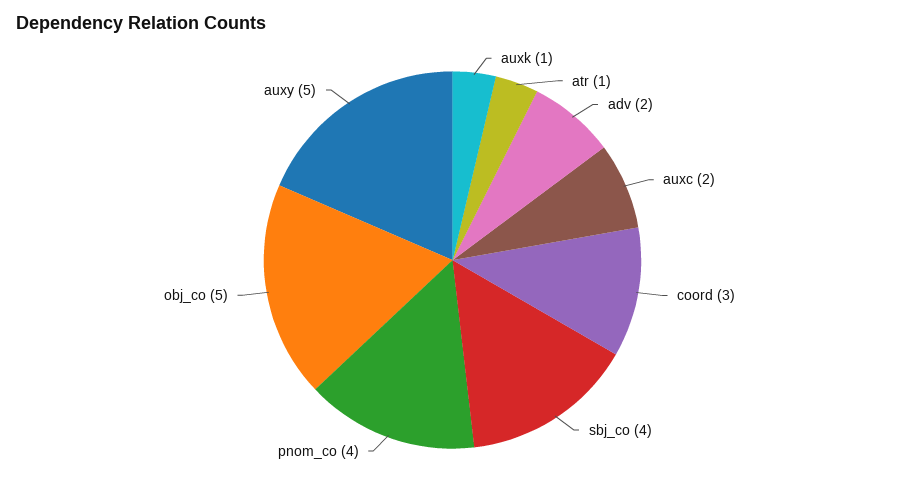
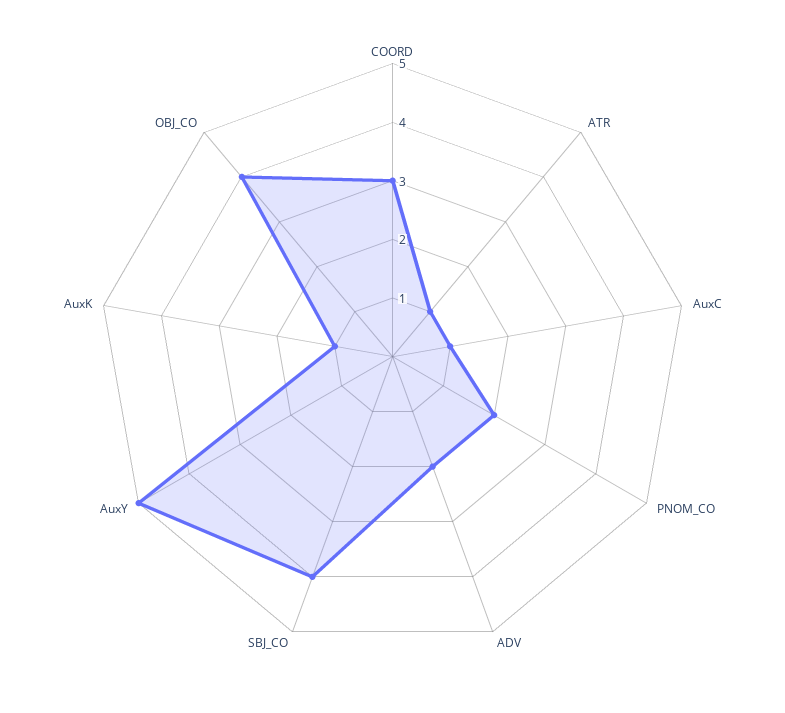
  {
    "auxk": 1,
    "atr": 1,
    "adv": 2,
-   "auxc": 2,
+   "auxc": 1,
    "coord": 3,
    "sbj_co": 4,
-   "pnom_co": 4,
+   "pnom_co": 2,
-   "obj_co": 5,
+   "obj_co": 4,
    "auxy": 5
  }

